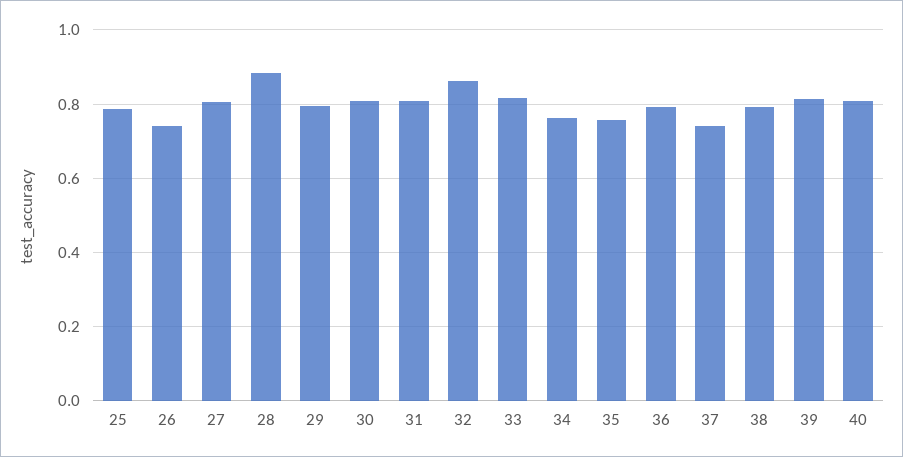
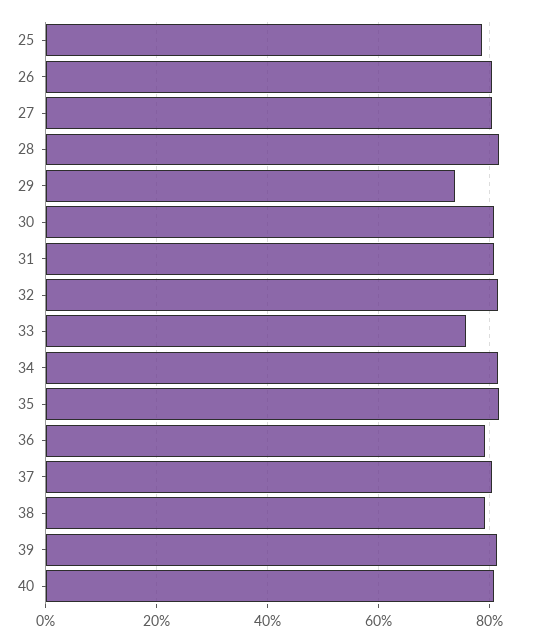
  {
    "25": 0.78,
-   "26": 0.74,
+   "26": 0.8,
    "27": 0.8,
-   "28": 0.88,
+   "28": 0.82,
-   "29": 0.8,
+   "29": 0.74,
    "30": 0.8,
    "31": 0.8,
-   "32": 0.86,
+   "32": 0.82,
-   "33": 0.82,
+   "33": 0.76,
-   "34": 0.76,
+   "34": 0.82,
-   "35": 0.76,
+   "35": 0.82,
    "36": 0.8,
-   "37": 0.74,
+   "37": 0.8,
    "38": 0.8,
    "39": 0.82,
    "40": 0.8
  }

